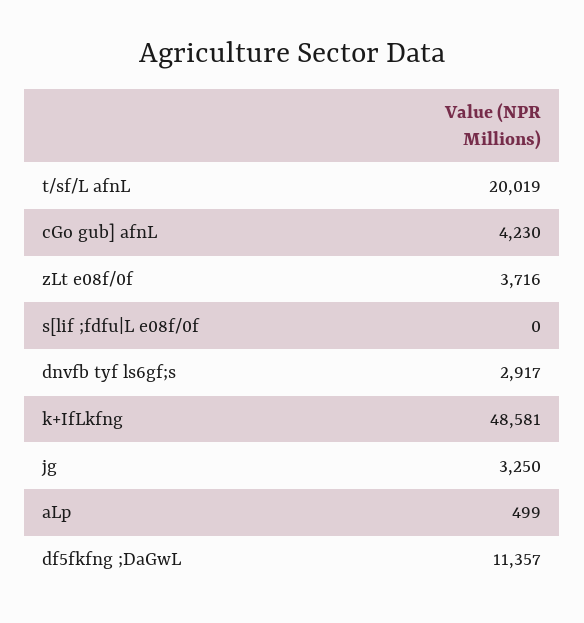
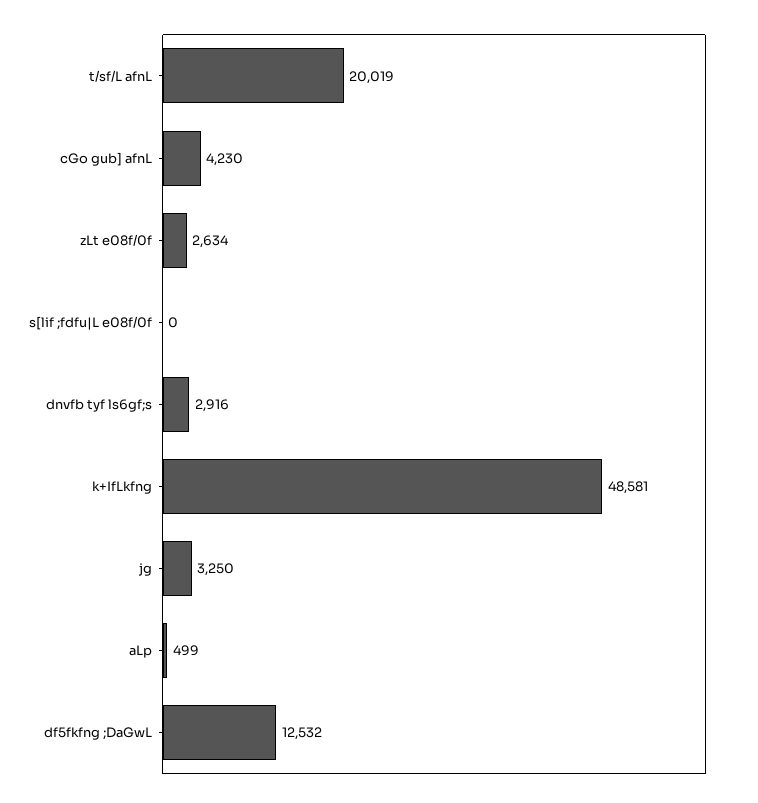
  {
    "t/sf/L afnL": 20019,
    "cGo gub] afnL": 4230,
-   "zLt e08f/0f": 3716,
+   "zLt e08f/0f": 2634,
    "s[lif ;fdfu|L e08f/0f": 0,
-   "dnvfb tyf ls6gf;s": 2917,
+   "dnvfb tyf ls6gf;s": 2916,
    "k+IfLkfng": 48581,
    "jg": 3250,
    "aLp": 499,
-   "df5fkfng ;DaGwL": 11357
+   "df5fkfng ;DaGwL": 12532
  }

